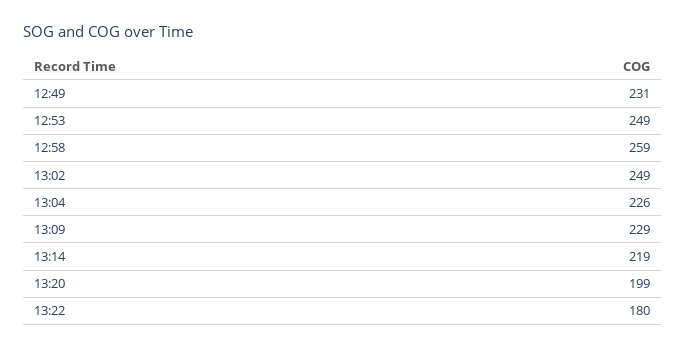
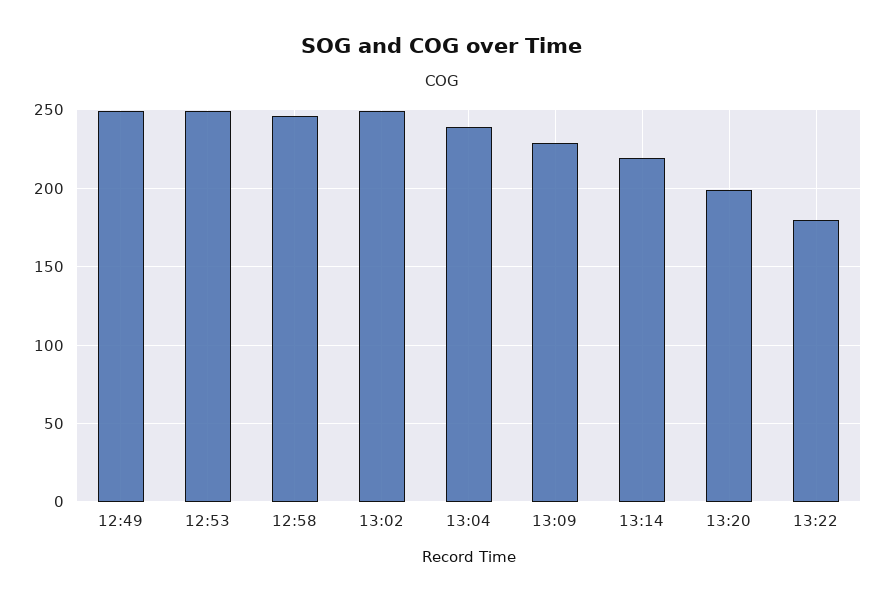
  {
-   "12:49": 231,
+   "12:49": 250,
    "12:53": 249,
-   "12:58": 259,
+   "12:58": 245,
    "13:02": 249,
-   "13:04": 226,
+   "13:04": 240,
    "13:09": 229,
    "13:14": 219,
    "13:20": 199,
    "13:22": 180
  }

